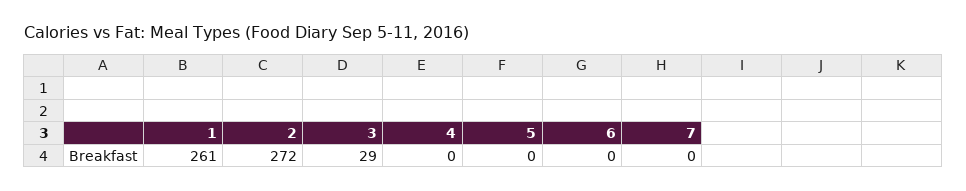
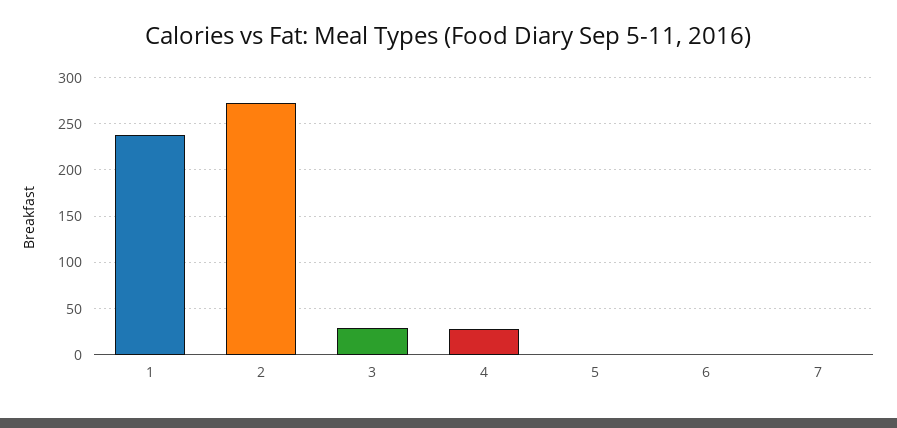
  {
-   "1": 261,
+   "1": 240,
    "2": 272,
    "3": 29,
-   "4": 0,
+   "4": 30,
    "5": 0,
    "6": 0,
    "7": 0
  }

